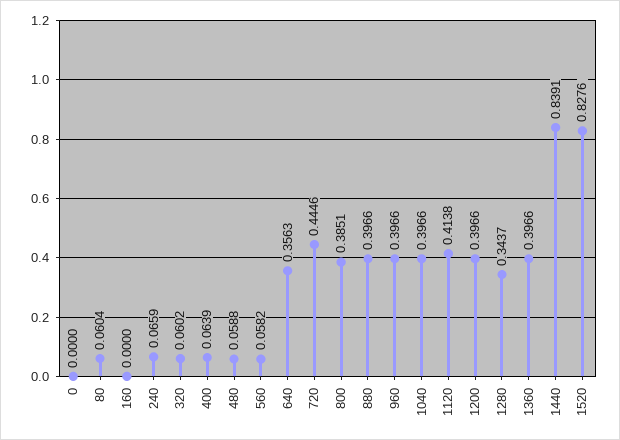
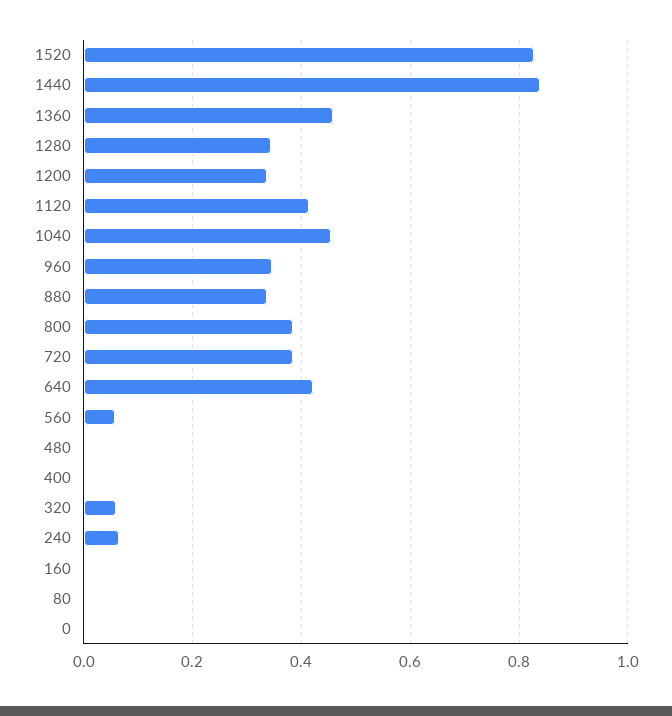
  {
    "0": 0,
-   "80": 0.0604,
+   "80": 0,
    "160": 0,
    "240": 0.0659,
    "320": 0.0602,
-   "400": 0.0639,
+   "400": 0,
-   "480": 0.0588,
+   "480": 0,
    "560": 0.0582,
-   "640": 0.3563,
+   "640": 0.42,
-   "720": 0.4446,
+   "720": 0.38,
    "800": 0.3851,
-   "880": 0.3966,
+   "880": 0.34,
-   "960": 0.3966,
+   "960": 0.34,
-   "1040": 0.3966,
+   "1040": 0.46,
    "1120": 0.4138,
-   "1200": 0.3966,
+   "1200": 0.34,
    "1280": 0.3437,
-   "1360": 0.3966,
+   "1360": 0.46,
    "1440": 0.8391,
    "1520": 0.8276
  }

